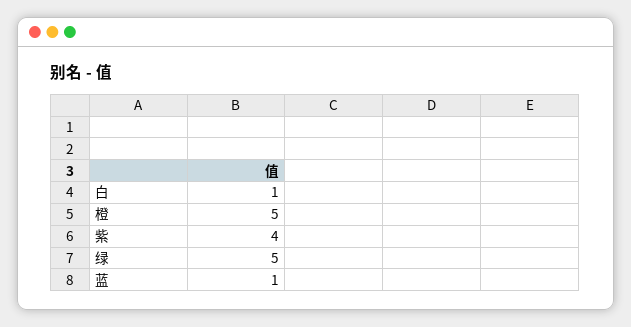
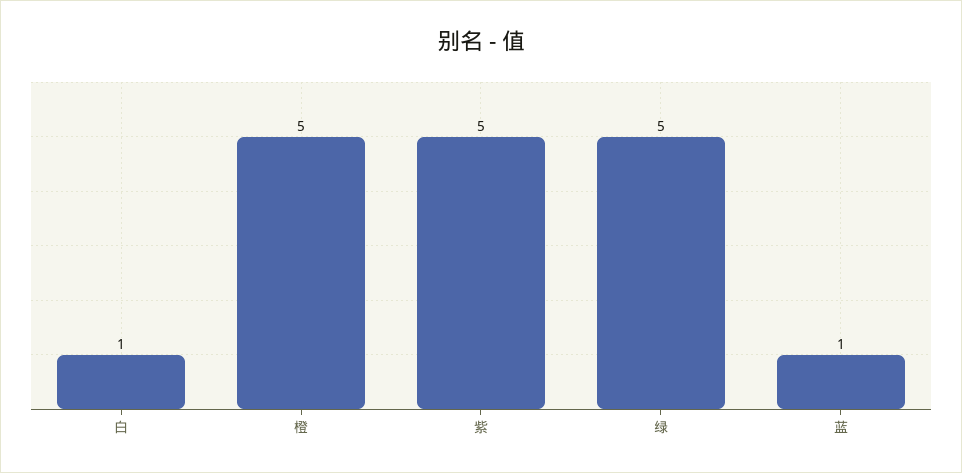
  {
    "白": 1,
    "橙": 5,
-   "紫": 4,
+   "紫": 5,
    "绿": 5,
    "蓝": 1
  }

